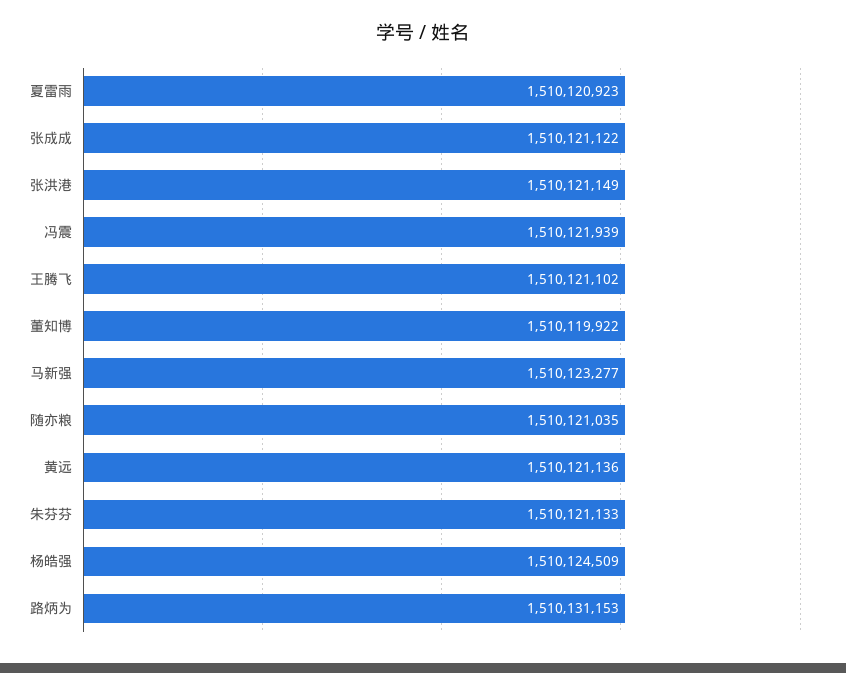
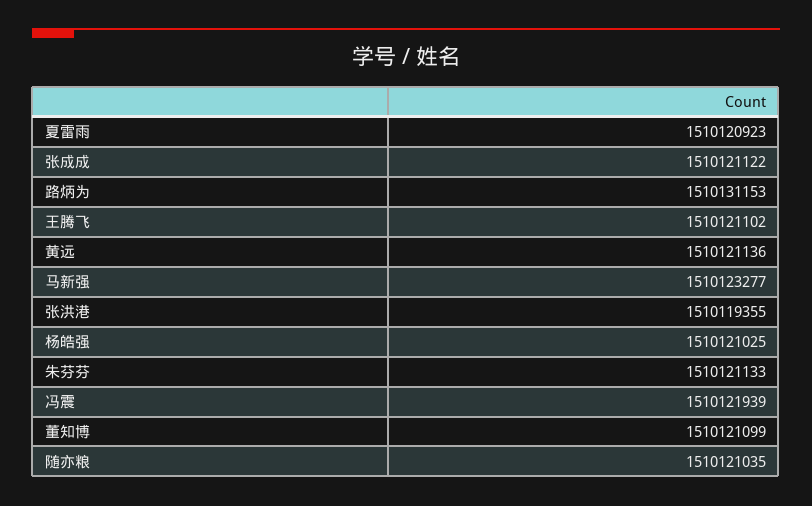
  {
    "夏雷雨": 1510120923,
    "张成成": 1510121122,
-   "张洪港": 1510121149,
+   "张洪港": 1510119355,
    "冯震": 1510121939,
    "王腾飞": 1510121102,
-   "董知博": 1510119922,
+   "董知博": 1510121099,
    "马新强": 1510123277,
    "随亦粮": 1510121035,
    "黄远": 1510121136,
    "朱芬芬": 1510121133,
-   "杨皓强": 1510124509,
+   "杨皓强": 1510121025,
    "路炳为": 1510131153
  }

